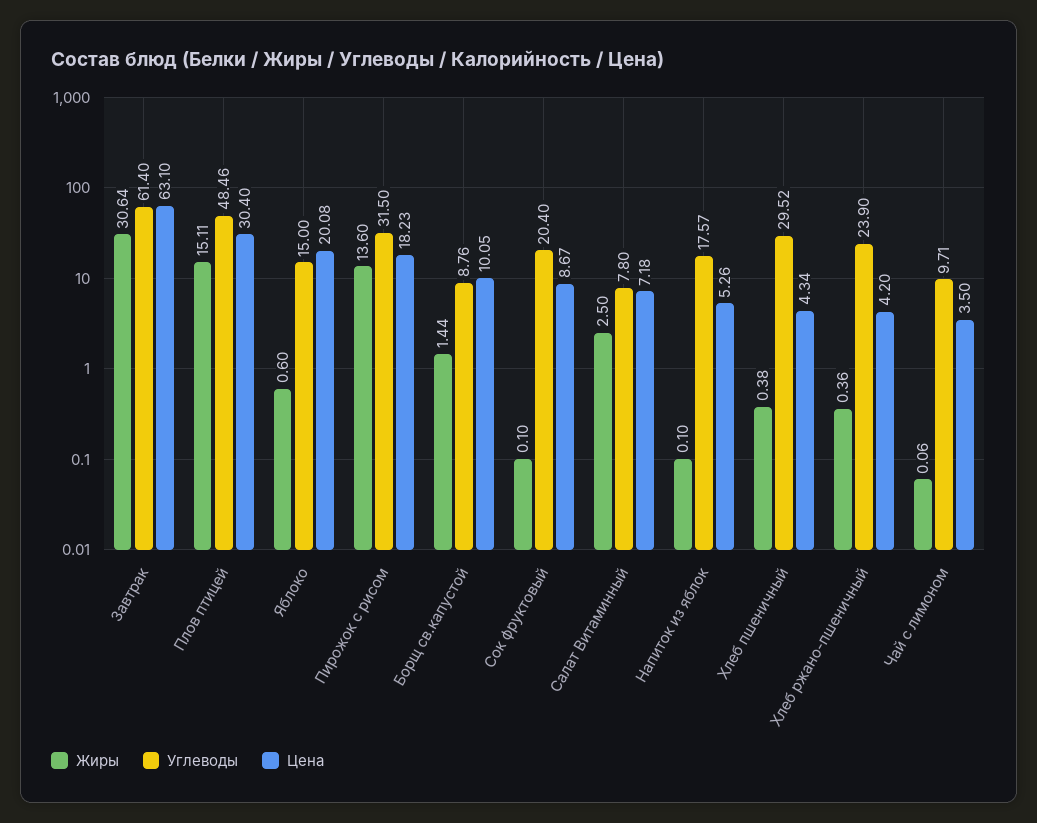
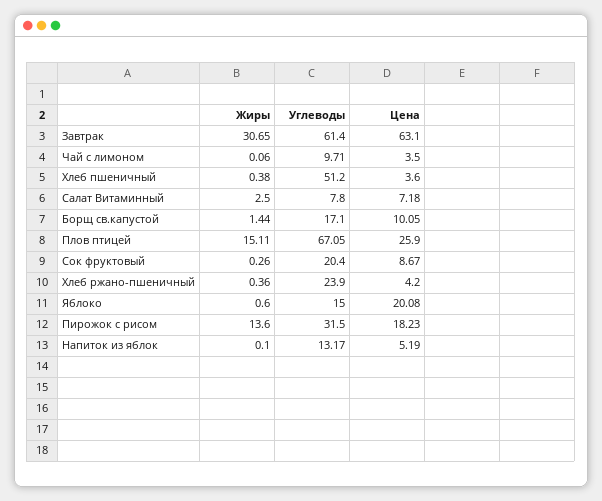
  {
    "Жиры": {
-     "Завтрак": 30.64,
+     "Завтрак": 30.65,
      "Плов птицей": 15.11,
      "Яблоко": 0.6,
      "Пирожок с рисом": 13.6,
      "Борщ св.капустой": 1.44,
-     "Сок фруктовый": 0.1,
+     "Сок фруктовый": 0.26,
      "Салат Витаминный": 2.5,
      "Напиток из яблок": 0.1,
      "Хлеб пшеничный": 0.38,
      "Хлеб ржано-пшеничный": 0.36,
      "Чай с лимоном": 0.06
    },
    "Углеводы": {
      "Завтрак": 61.4,
-     "Плов птицей": 48.46,
+     "Плов птицей": 67.05,
      "Яблоко": 15,
      "Пирожок с рисом": 31.5,
-     "Борщ св.капустой": 8.76,
+     "Борщ св.капустой": 17.1,
      "Сок фруктовый": 20.4,
      "Салат Витаминный": 7.8,
-     "Напиток из яблок": 17.57,
+     "Напиток из яблок": 13.17,
-     "Хлеб пшеничный": 29.52,
+     "Хлеб пшеничный": 51.2,
      "Хлеб ржано-пшеничный": 23.9,
      "Чай с лимоном": 9.71
    },
    "Цена": {
      "Завтрак": 63.1,
-     "Плов птицей": 30.4,
+     "Плов птицей": 25.9,
      "Яблоко": 20.08,
      "Пирожок с рисом": 18.23,
      "Борщ св.капустой": 10.05,
      "Сок фруктовый": 8.67,
      "Салат Витаминный": 7.18,
-     "Напиток из яблок": 5.26,
+     "Напиток из яблок": 5.19,
-     "Хлеб пшеничный": 4.34,
+     "Хлеб пшеничный": 3.6,
      "Хлеб ржано-пшеничный": 4.2,
      "Чай с лимоном": 3.5
    }
  }

